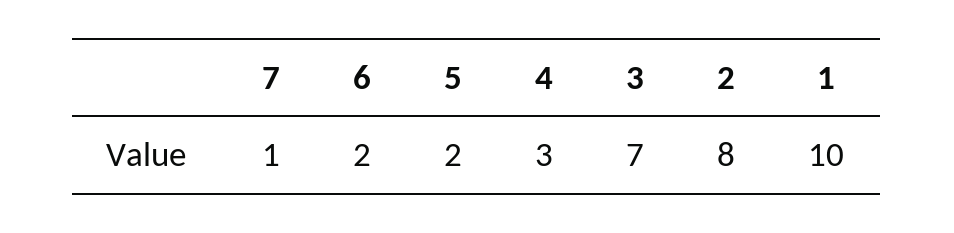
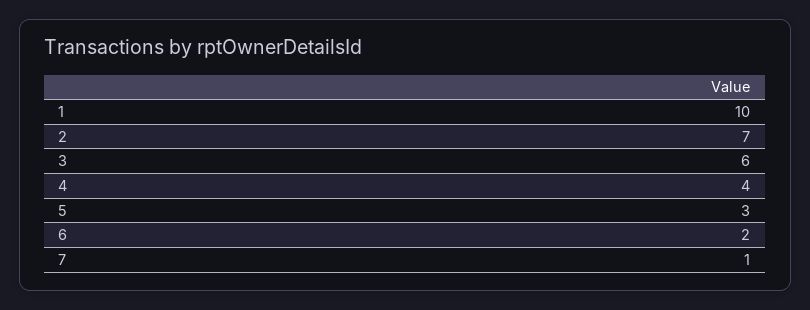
  {
    "7": 1,
    "6": 2,
-   "5": 2,
+   "5": 3,
-   "4": 3,
+   "4": 4,
-   "3": 7,
+   "3": 6,
-   "2": 8,
+   "2": 7,
    "1": 10
  }

